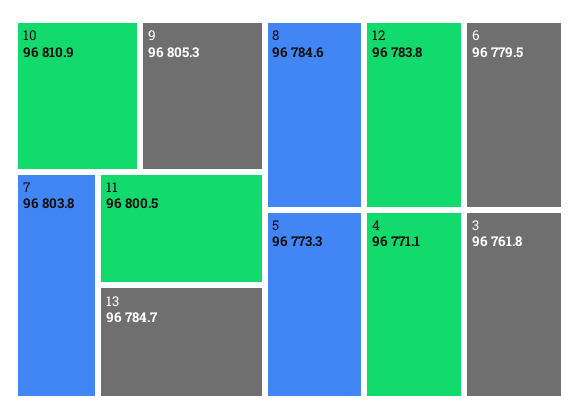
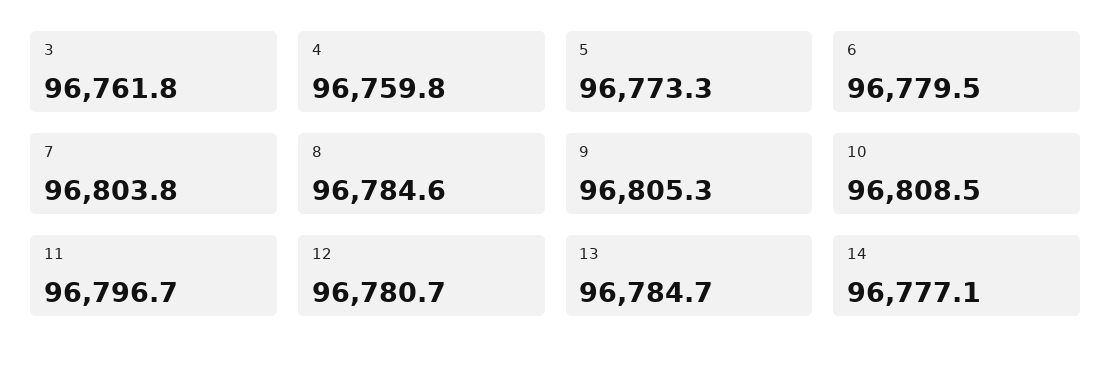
  {
-   "10": 96810.9,
+   "10": 96808.5,
    "9": 96805.3,
    "7": 96803.8,
-   "11": 96800.5,
+   "11": 96796.7,
    "13": 96784.7,
    "8": 96784.6,
-   "12": 96783.8,
+   "12": 96780.7,
    "6": 96779.5,
    "5": 96773.3,
-   "4": 96771.1,
+   "4": 96759.8,
-   "3": 96761.8
+   "3": 96761.8,
+   "14": 96777.1
  }

